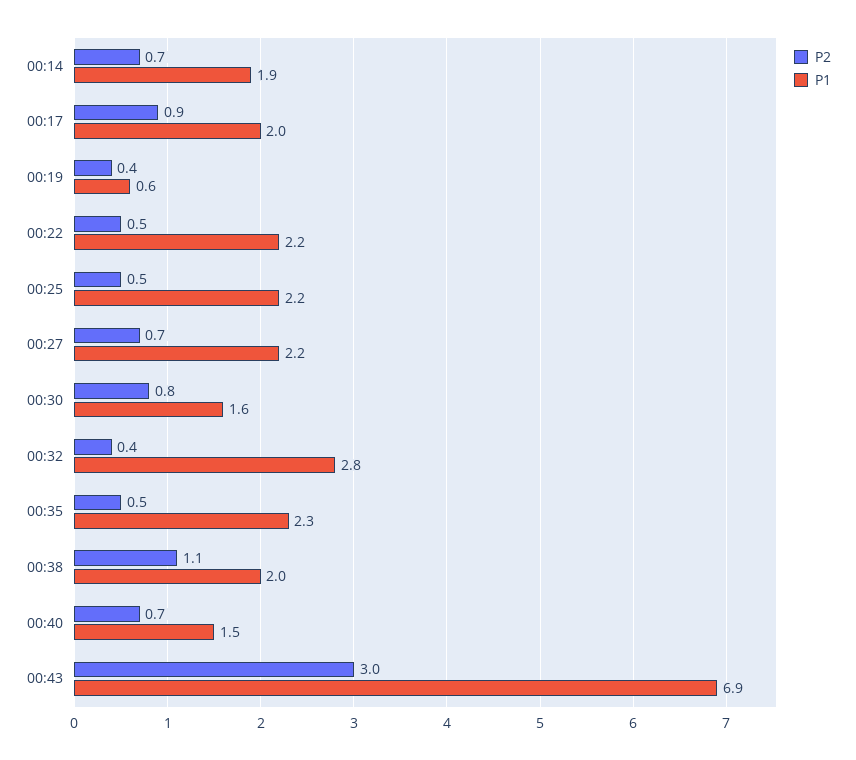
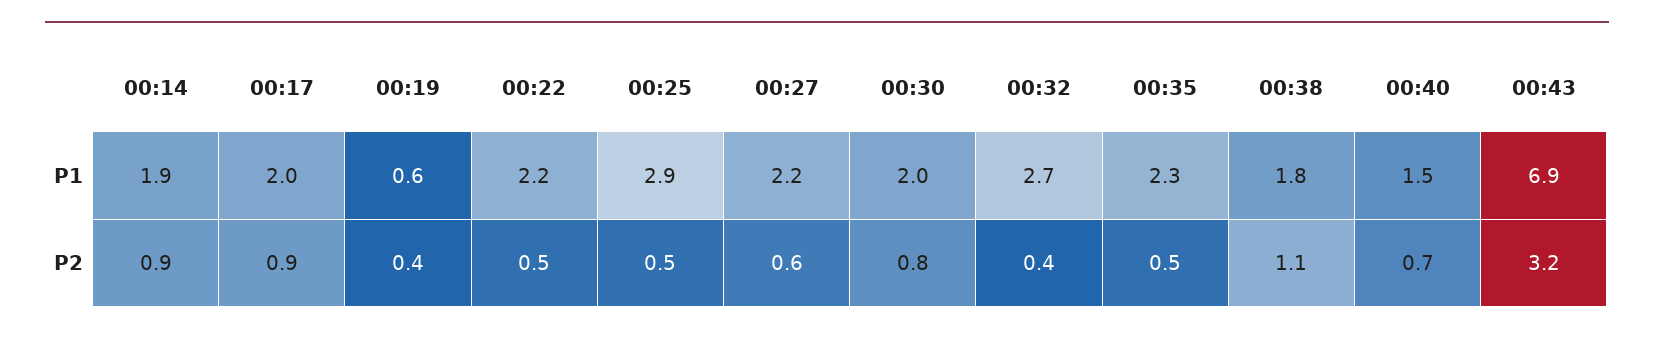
  {
    "P2": {
-     "00:14": 0.7,
+     "00:14": 0.9,
      "00:17": 0.9,
      "00:19": 0.4,
      "00:22": 0.5,
      "00:25": 0.5,
-     "00:27": 0.7,
+     "00:27": 0.6,
      "00:30": 0.8,
      "00:32": 0.4,
      "00:35": 0.5,
      "00:38": 1.1,
      "00:40": 0.7,
-     "00:43": 3
+     "00:43": 3.2
    },
    "P1": {
      "00:14": 1.9,
      "00:17": 2,
      "00:19": 0.6,
      "00:22": 2.2,
-     "00:25": 2.2,
+     "00:25": 2.9,
      "00:27": 2.2,
-     "00:30": 1.6,
+     "00:30": 2,
-     "00:32": 2.8,
+     "00:32": 2.7,
      "00:35": 2.3,
-     "00:38": 2,
+     "00:38": 1.8,
      "00:40": 1.5,
      "00:43": 6.9
    }
  }

